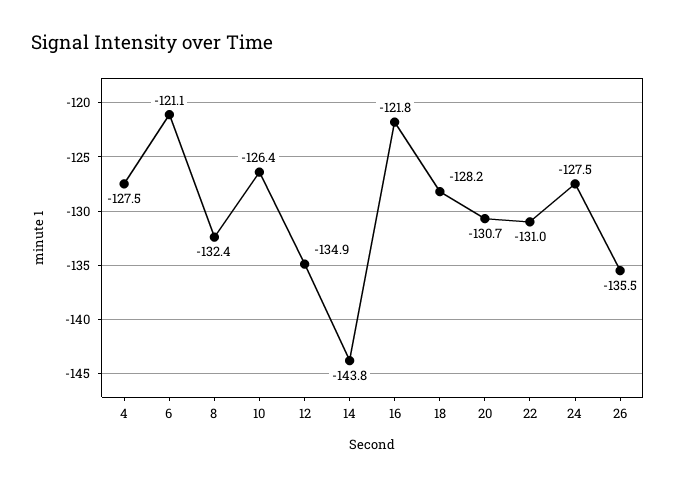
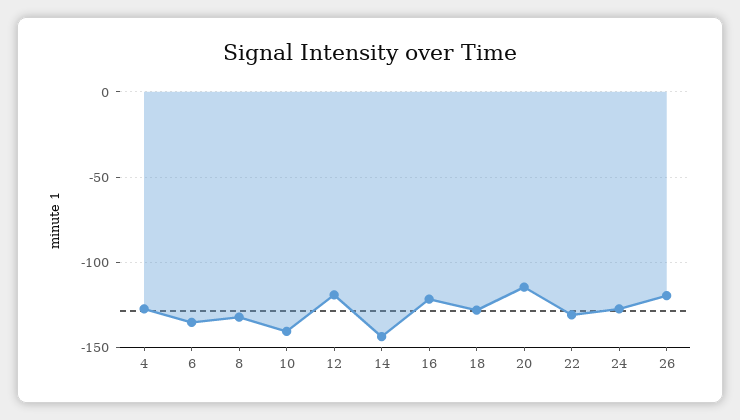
  {
    "4": -127.5,
-   "6": -121.1,
+   "6": -135,
    "8": -132.4,
-   "10": -126.4,
+   "10": -140,
-   "12": -134.9,
+   "12": -120,
    "14": -143.8,
    "16": -121.8,
    "18": -128.2,
-   "20": -130.7,
+   "20": -115,
    "22": -131,
    "24": -127.5,
-   "26": -135.5
+   "26": -120
  }

